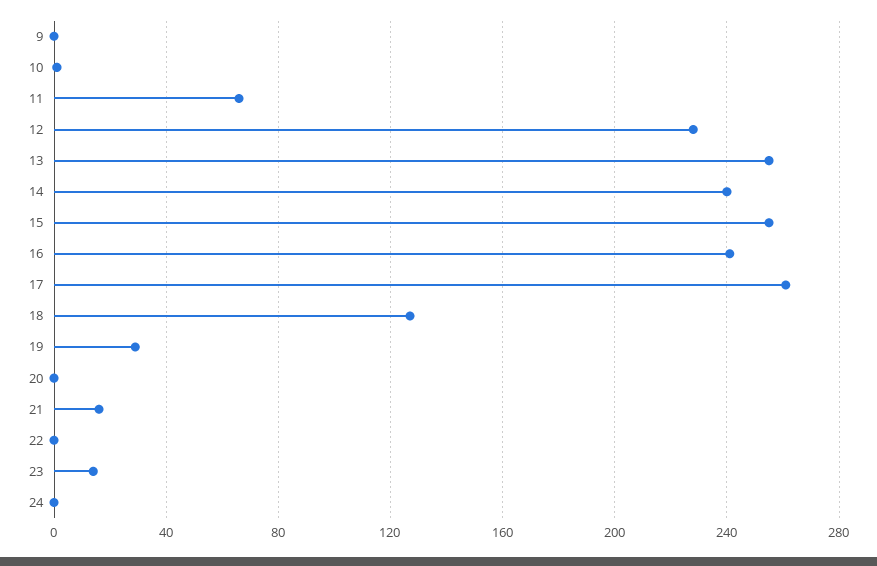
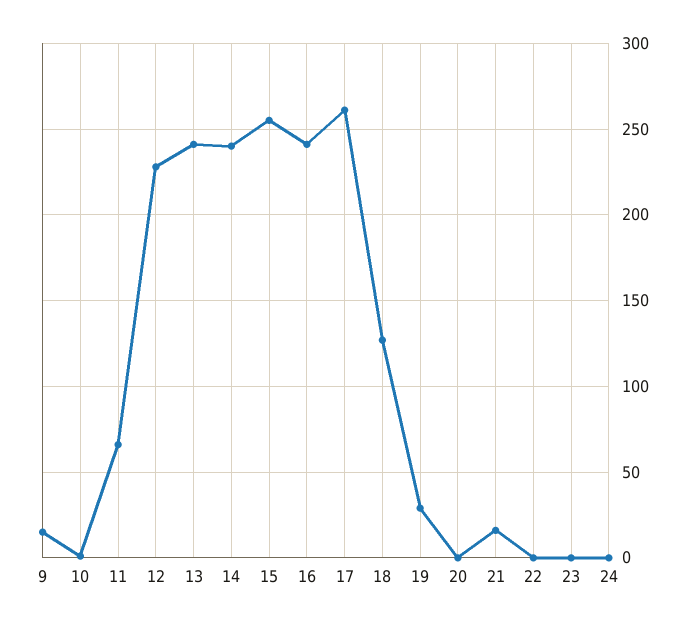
  {
-   "9": 0,
+   "9": 15,
    "10": 0,
    "11": 65,
    "12": 230,
-   "13": 255,
+   "13": 240,
    "14": 240,
    "15": 255,
    "16": 240,
    "17": 260,
    "18": 125,
    "19": 30,
    "20": 0,
    "21": 15,
    "22": 0,
-   "23": 15,
+   "23": 0,
    "24": 0
  }

